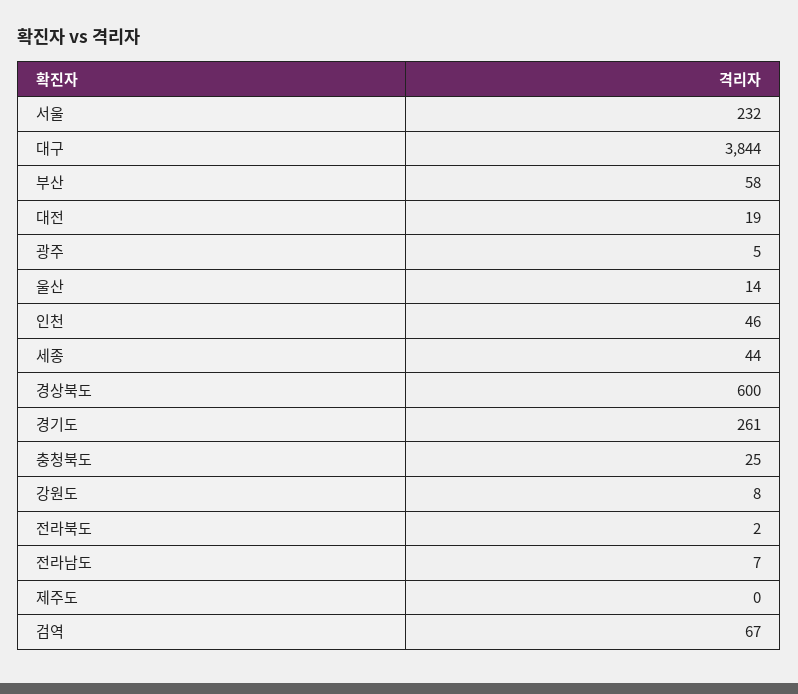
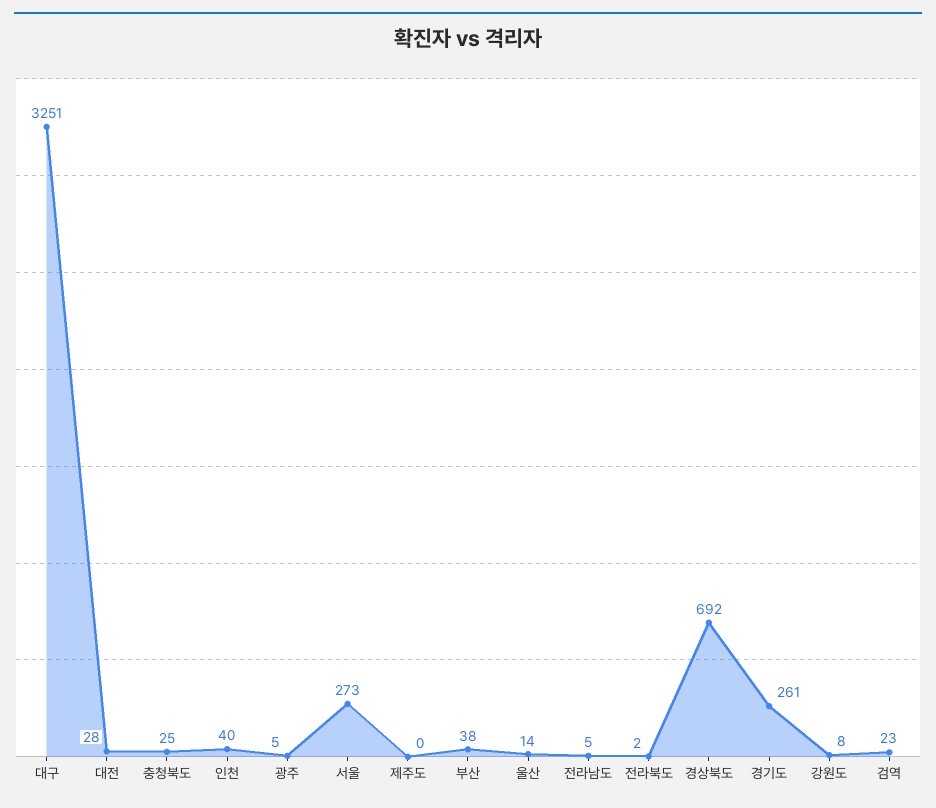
  {
-   "서울": 232,
+   "서울": 273,
-   "대구": 3844,
+   "대구": 3251,
-   "부산": 58,
+   "부산": 38,
-   "대전": 19,
+   "대전": 28,
    "광주": 5,
    "울산": 14,
-   "인천": 46,
+   "인천": 40,
-   "세종": 44,
-   "경상북도": 600,
+   "경상북도": 692,
    "경기도": 261,
    "충청북도": 25,
    "강원도": 8,
    "전라북도": 2,
-   "전라남도": 7,
+   "전라남도": 5,
    "제주도": 0,
-   "검역": 67
+   "검역": 23
  }

